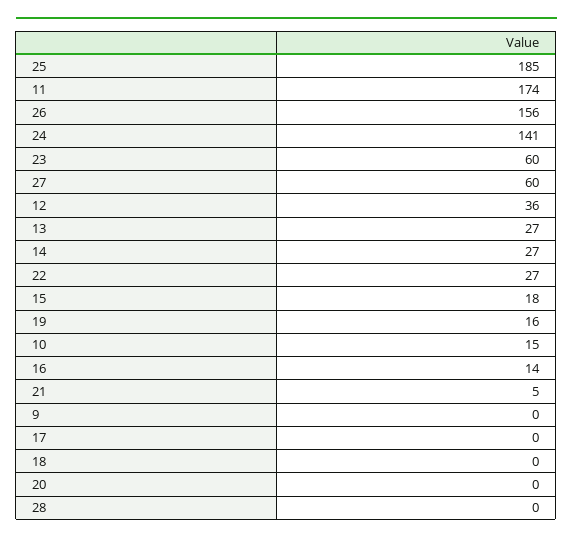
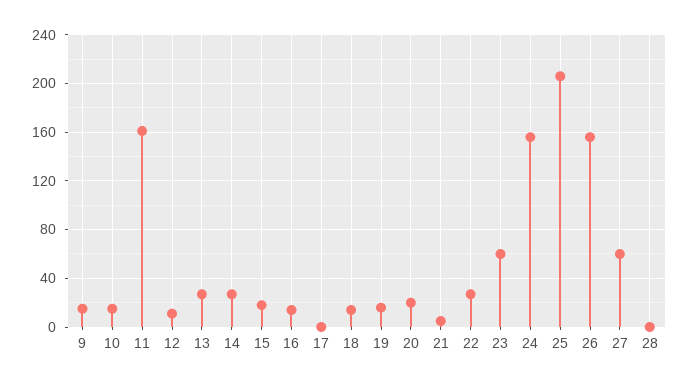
  {
-   "25": 185,
+   "25": 205,
-   "11": 174,
+   "11": 160,
    "26": 156,
-   "24": 141,
+   "24": 155,
    "23": 60,
    "27": 60,
-   "12": 36,
+   "12": 10,
    "13": 27,
    "14": 27,
    "22": 27,
    "15": 18,
    "19": 16,
    "10": 15,
    "16": 14,
    "21": 5,
-   "9": 0,
+   "9": 15,
    "17": 0,
-   "18": 0,
+   "18": 15,
-   "20": 0,
+   "20": 20,
    "28": 0
  }

